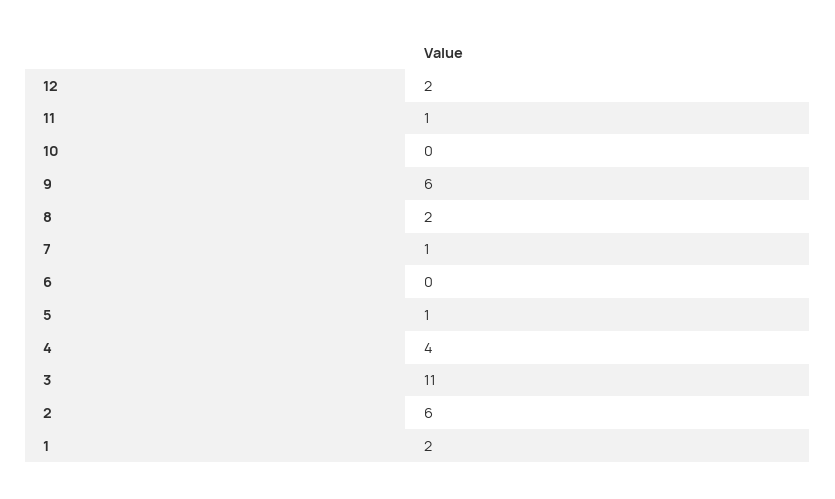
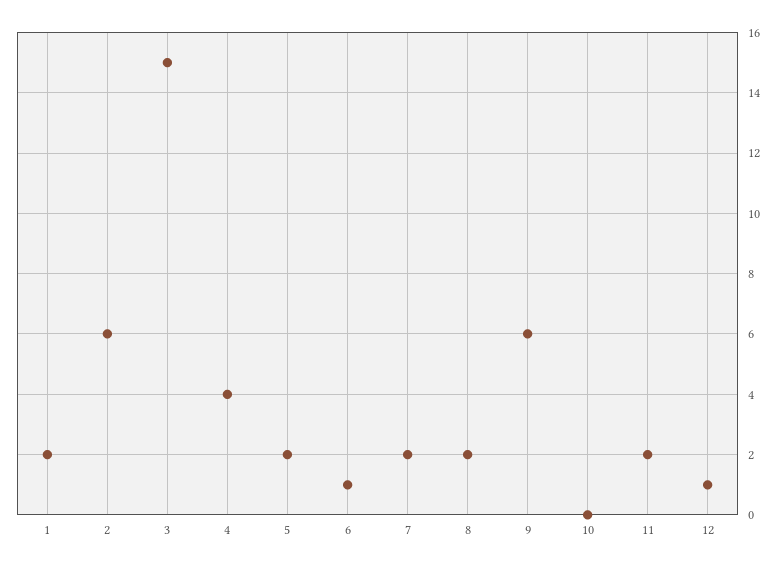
  {
-   "12": 2,
+   "12": 1,
-   "11": 1,
+   "11": 2,
    "10": 0,
    "9": 6,
    "8": 2,
-   "7": 1,
+   "7": 2,
-   "6": 0,
+   "6": 1,
-   "5": 1,
+   "5": 2,
    "4": 4,
-   "3": 11,
+   "3": 15,
    "2": 6,
    "1": 2
  }

